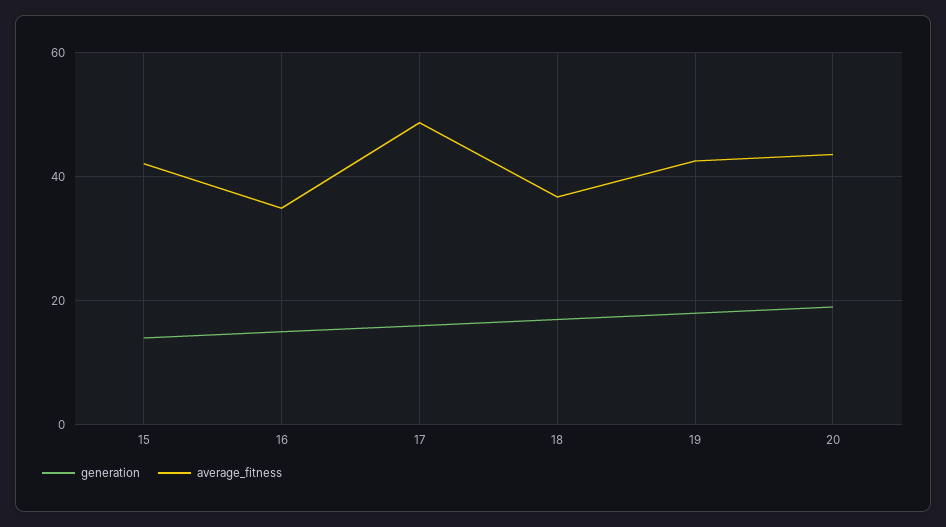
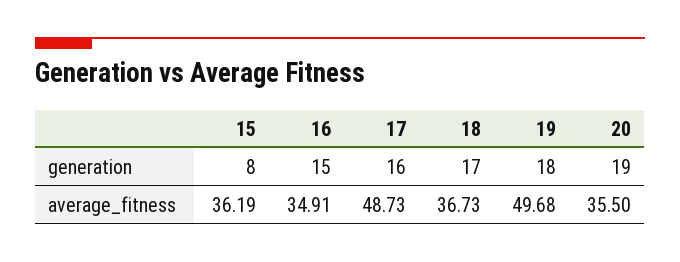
  {
    "generation": {
-     "15": 14,
+     "15": 8,
      "16": 15,
      "17": 16,
      "18": 17,
      "19": 18,
      "20": 19
    },
    "average_fitness": {
-     "15": 42,
+     "15": 36.19,
      "16": 34.91,
      "17": 48.73,
      "18": 36.73,
-     "19": 42,
+     "19": 49.68,
-     "20": 44
+     "20": 35.5
    }
  }

